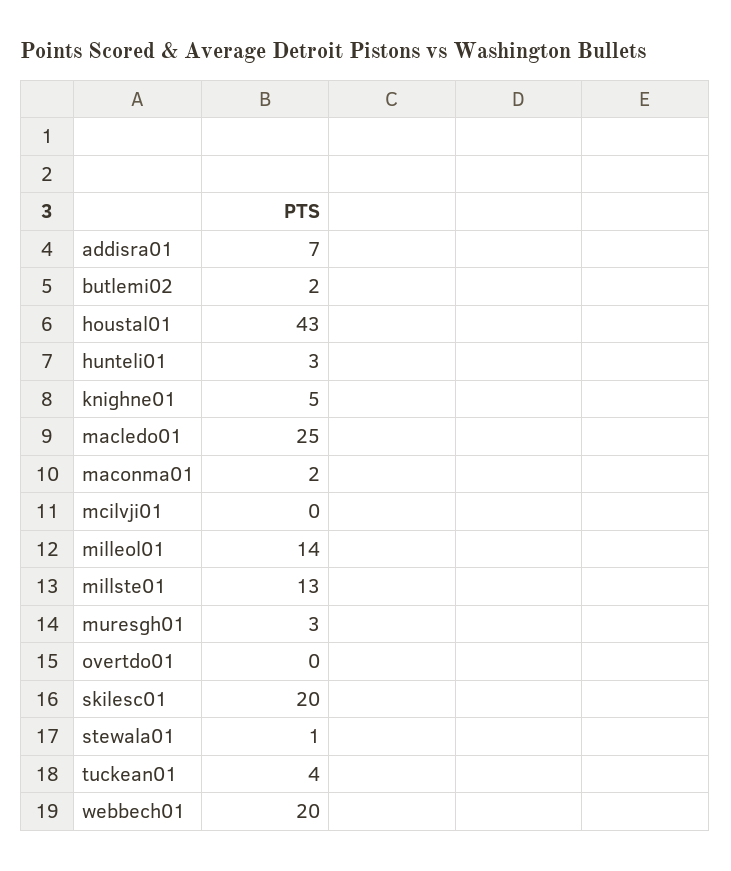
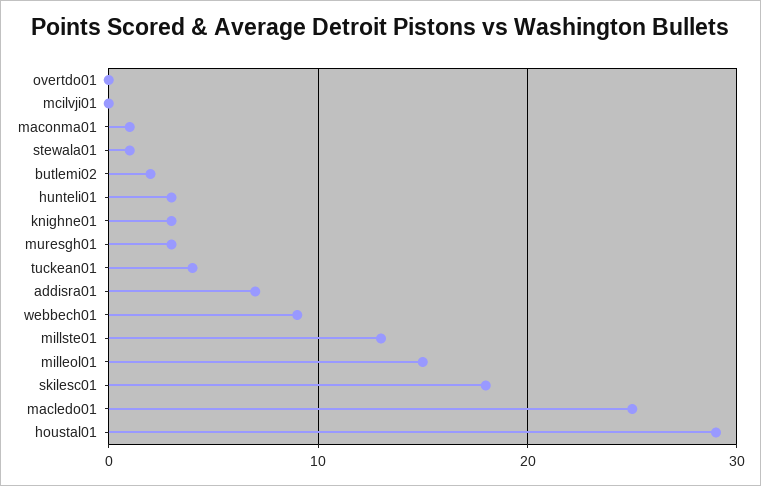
  {
    "addisra01": 7,
    "butlemi02": 2,
-   "houstal01": 43,
+   "houstal01": 29,
    "hunteli01": 3,
-   "knighne01": 5,
+   "knighne01": 3,
    "macledo01": 25,
-   "maconma01": 2,
+   "maconma01": 1,
    "mcilvji01": 0,
-   "milleol01": 14,
+   "milleol01": 15,
    "millste01": 13,
    "muresgh01": 3,
    "overtdo01": 0,
-   "skilesc01": 20,
+   "skilesc01": 18,
    "stewala01": 1,
    "tuckean01": 4,
-   "webbech01": 20
+   "webbech01": 9
  }

